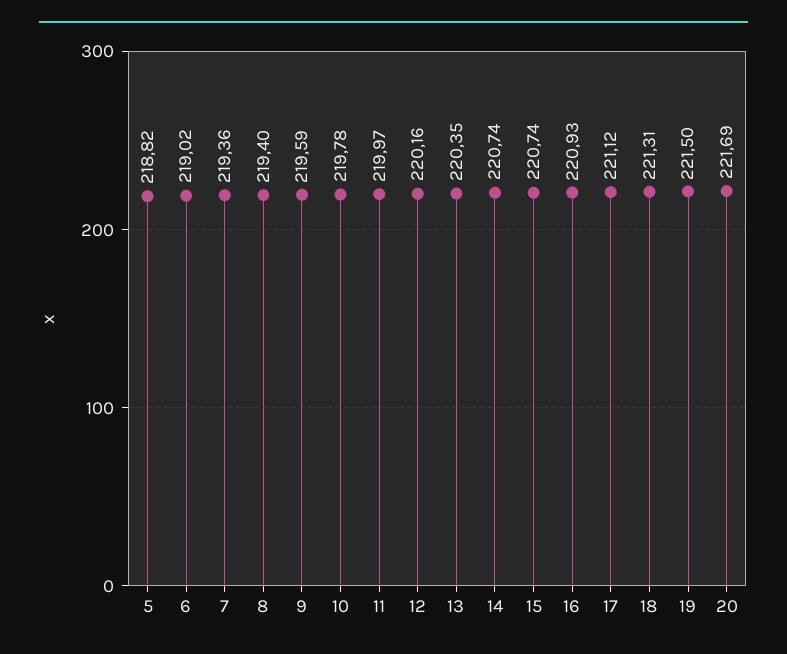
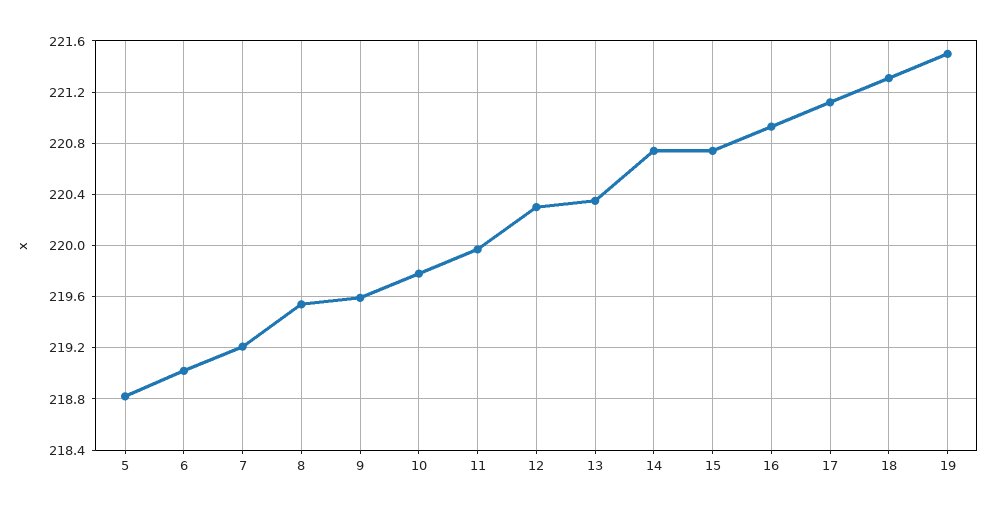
  {
    "5": 218.82,
    "6": 219.02,
-   "7": 219.36,
+   "7": 219.2,
-   "8": 219.4,
+   "8": 219.55,
    "9": 219.59,
    "10": 219.78,
    "11": 219.97,
-   "12": 220.16,
+   "12": 220.3,
    "13": 220.35,
    "14": 220.74,
    "15": 220.74,
    "16": 220.93,
    "17": 221.12,
    "18": 221.31,
-   "19": 221.5,
+   "19": 221.5
-   "20": 221.69
  }

